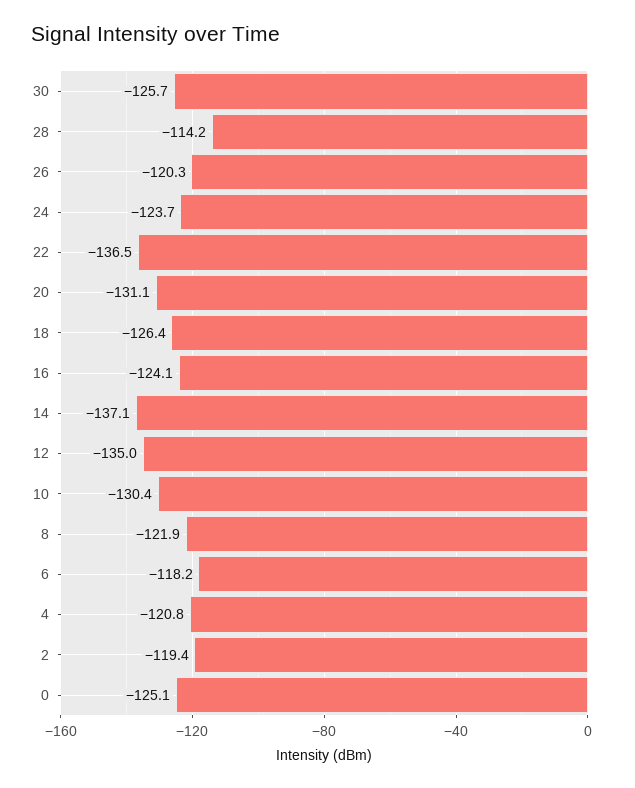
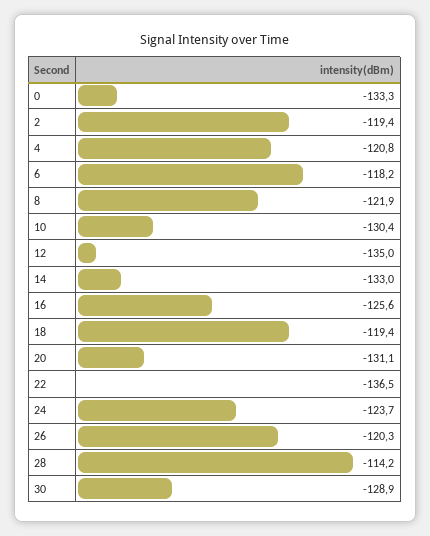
  {
-   "30": -125.7,
+   "30": -128.9,
    "28": -114.2,
    "26": -120.3,
    "24": -123.7,
    "22": -136.5,
    "20": -131.1,
-   "18": -126.4,
+   "18": -119.4,
-   "16": -124.1,
+   "16": -125.6,
-   "14": -137.1,
+   "14": -133,
    "12": -135,
    "10": -130.4,
    "8": -121.9,
    "6": -118.2,
    "4": -120.8,
    "2": -119.4,
-   "0": -125.1
+   "0": -133.3
  }

